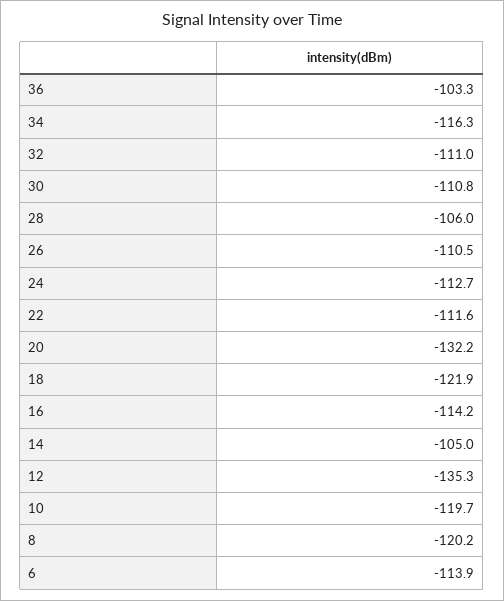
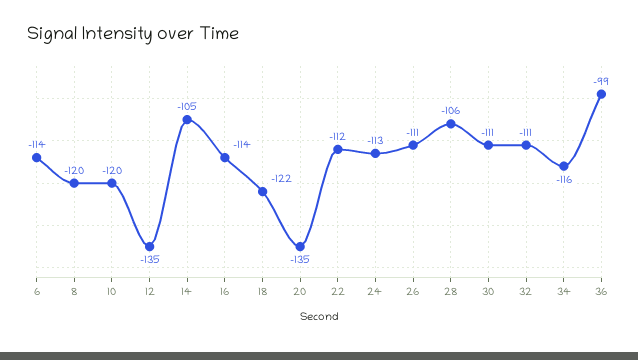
  {
-   "36": -103.3,
+   "36": -99,
    "34": -116.3,
    "32": -111,
    "30": -110.8,
    "28": -106,
    "26": -110.5,
    "24": -112.7,
    "22": -111.6,
-   "20": -132.2,
+   "20": -135,
    "18": -121.9,
    "16": -114.2,
    "14": -105,
    "12": -135.3,
    "10": -119.7,
    "8": -120.2,
    "6": -113.9
  }

